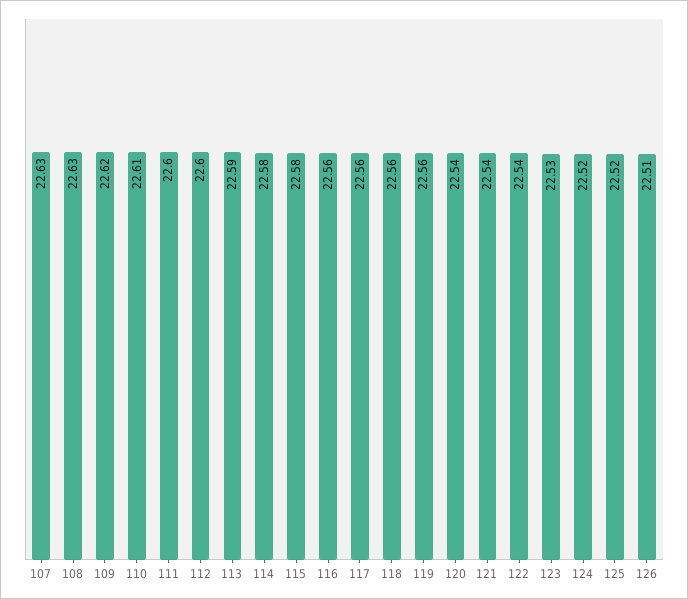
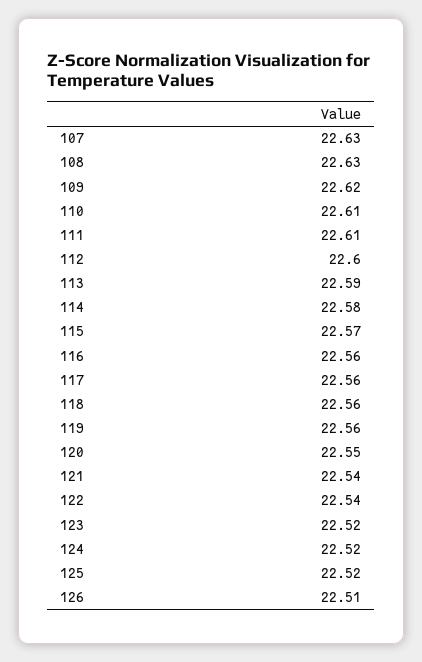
  {
    "107": 22.63,
    "108": 22.63,
    "109": 22.62,
    "110": 22.61,
-   "111": 22.6,
+   "111": 22.61,
    "112": 22.6,
    "113": 22.59,
    "114": 22.58,
-   "115": 22.58,
+   "115": 22.57,
    "116": 22.56,
    "117": 22.56,
    "118": 22.56,
    "119": 22.56,
-   "120": 22.54,
+   "120": 22.55,
    "121": 22.54,
    "122": 22.54,
-   "123": 22.53,
+   "123": 22.52,
    "124": 22.52,
    "125": 22.52,
    "126": 22.51
  }

